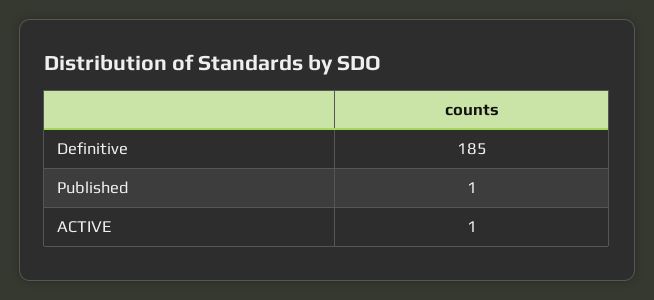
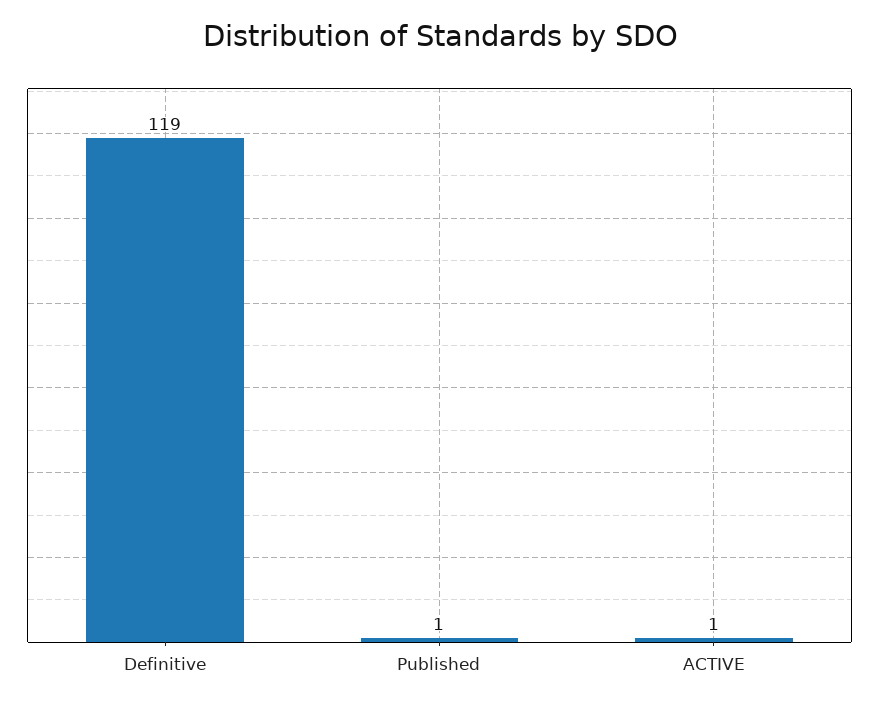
  {
-   "Definitive": 185,
+   "Definitive": 119,
    "Published": 1,
    "ACTIVE": 1
  }

